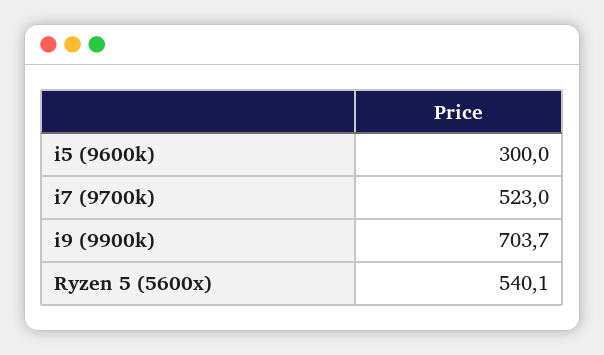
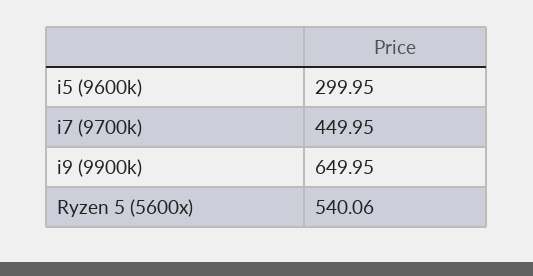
  {
    "i5 (9600k)": 299.95,
-   "i7 (9700k)": 523,
+   "i7 (9700k)": 449.95,
-   "i9 (9900k)": 703.7,
+   "i9 (9900k)": 649.95,
    "Ryzen 5 (5600x)": 540.06
  }

